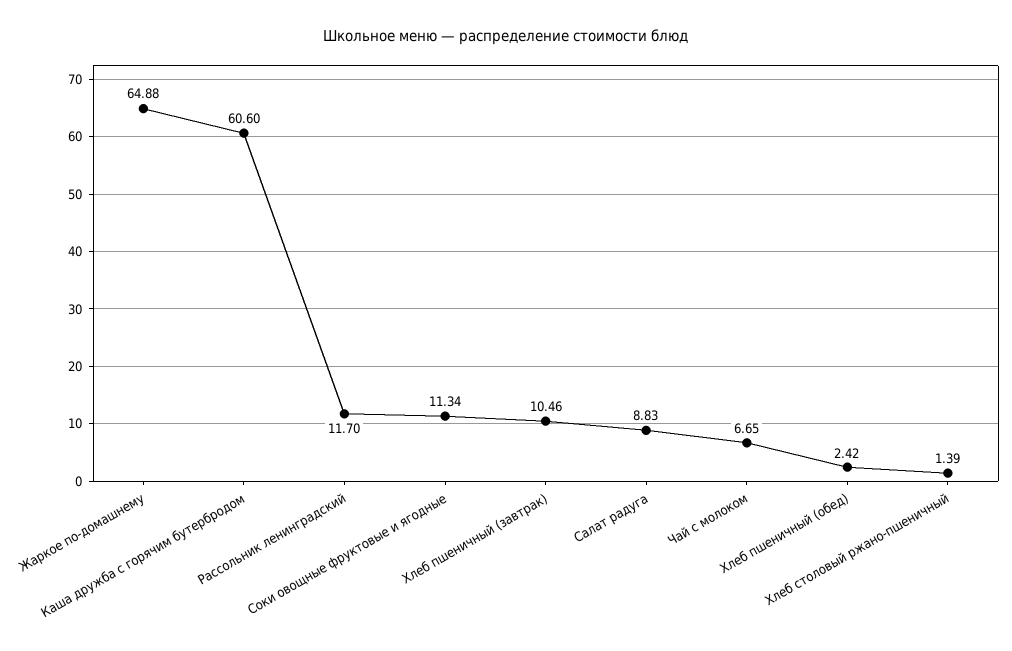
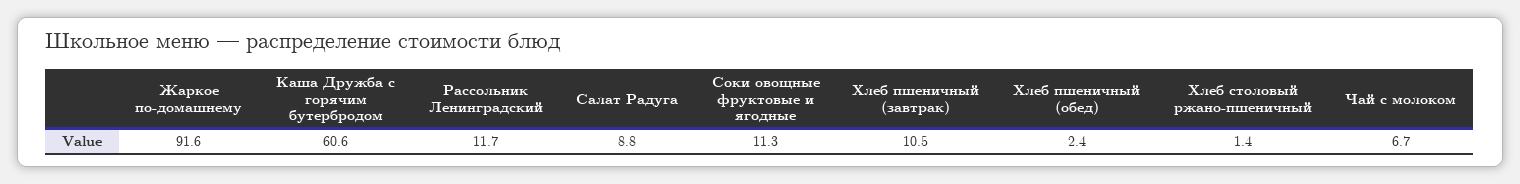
  {
-   "Жаркое по-домашнему": 64.88,
+   "Жаркое по-домашнему": 91.6,
    "Каша дружба с горячим бутербродом": 60.6,
    "Рассольник ленинградский": 11.7,
    "Соки овощные фруктовые и ягодные": 11.34,
    "Хлеб пшеничный (завтрак)": 10.46,
    "Салат радуга": 8.83,
    "Чай с молоком": 6.65,
    "Хлеб пшеничный (обед)": 2.42,
    "Хлеб столовый ржано-пшеничный": 1.39
  }

